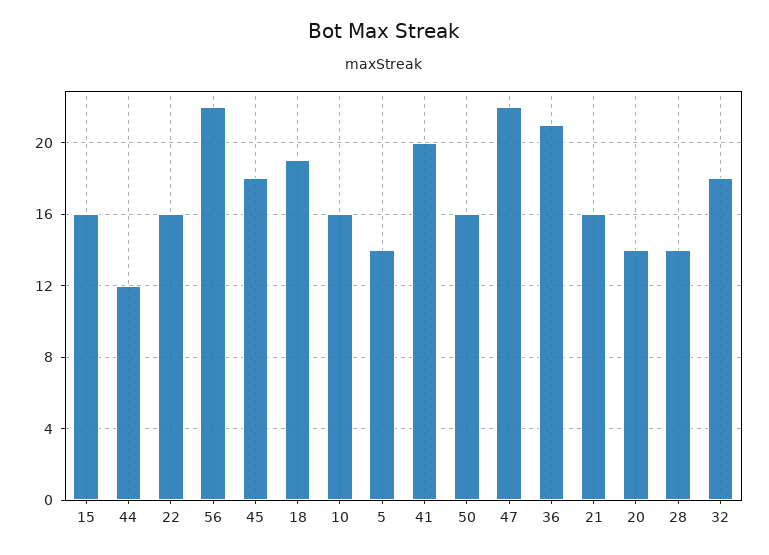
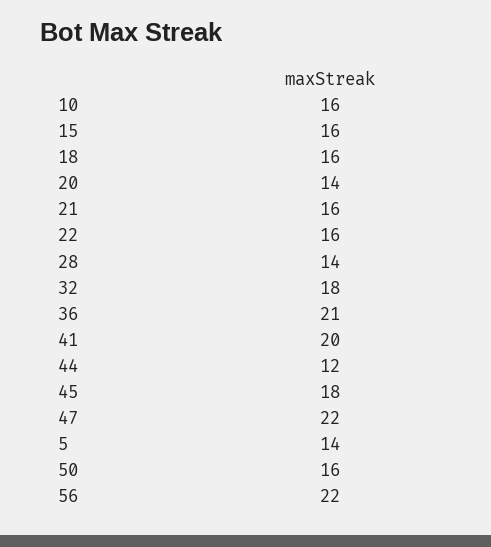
  {
    "15": 16,
    "44": 12,
    "22": 16,
    "56": 22,
    "45": 18,
-   "18": 19,
+   "18": 16,
    "10": 16,
    "5": 14,
    "41": 20,
    "50": 16,
    "47": 22,
    "36": 21,
    "21": 16,
    "20": 14,
    "28": 14,
    "32": 18
  }

